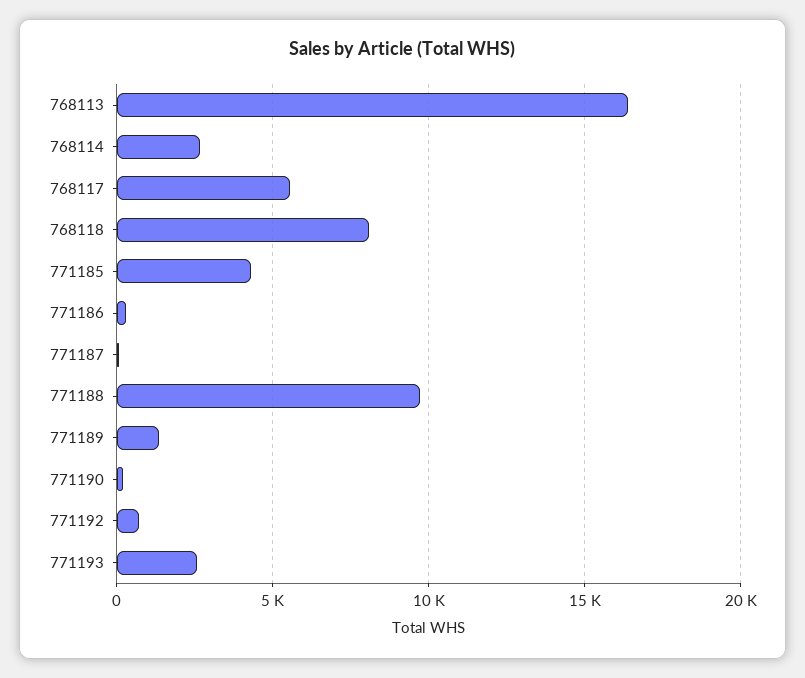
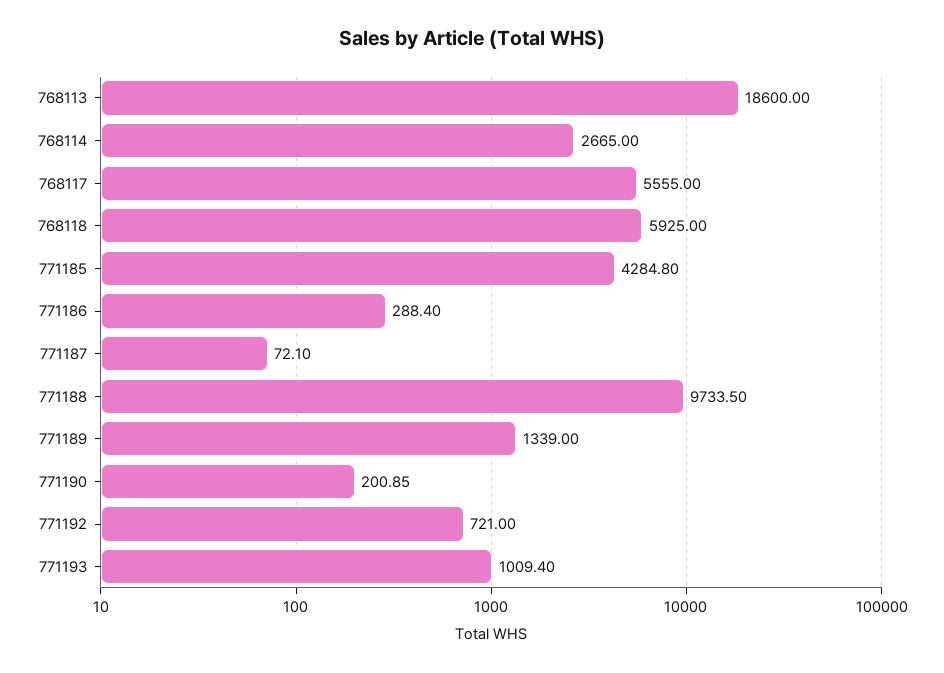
  {
-   "768113": 16500,
+   "768113": 18600,
    "768114": 2665,
    "768117": 5555,
-   "768118": 8000,
+   "768118": 5925,
    "771185": 4284.8,
    "771186": 288.4,
    "771187": 72.1,
    "771188": 9733.5,
    "771189": 1339,
    "771190": 200.85,
    "771192": 721,
-   "771193": 2500
+   "771193": 1009.4
  }

